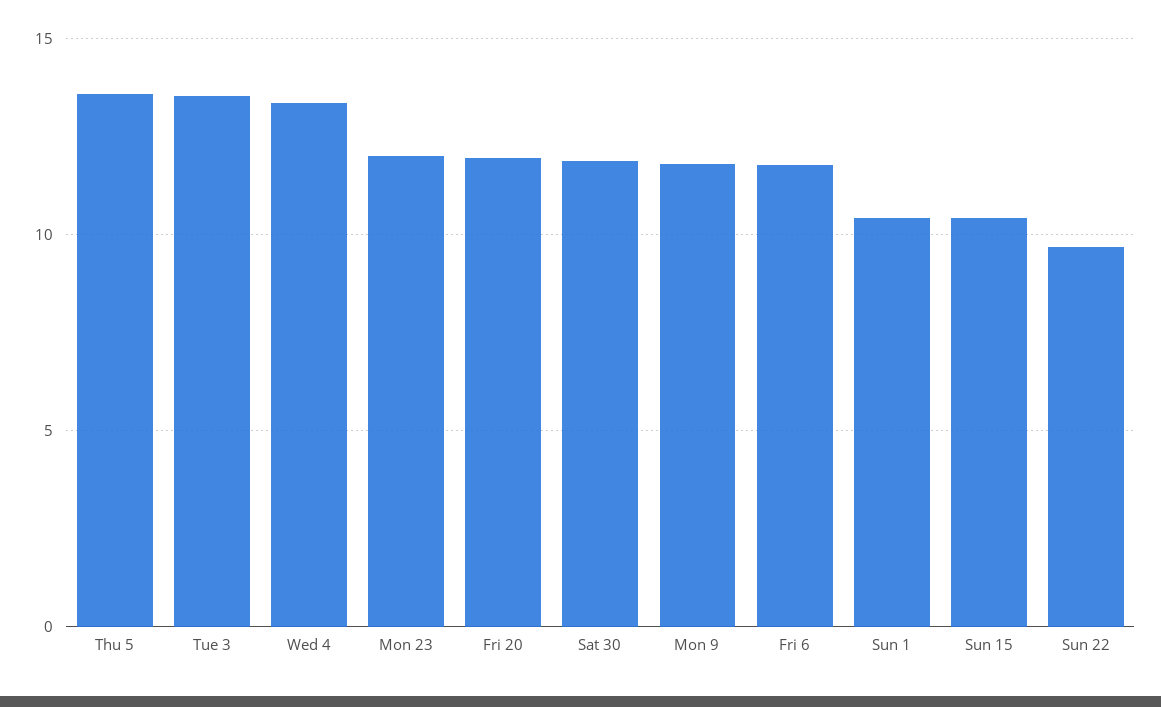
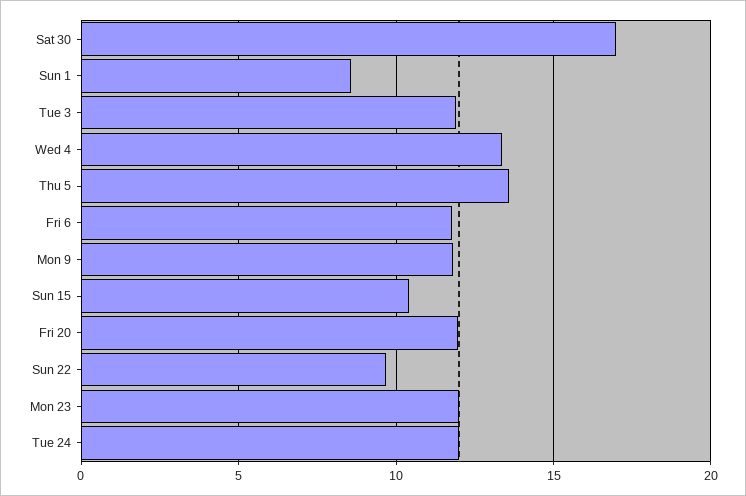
  {
    "Thu 5": 13.5,
-   "Tue 3": 13.5,
+   "Tue 3": 12,
    "Wed 4": 13.5,
    "Mon 23": 12,
    "Fri 20": 12,
-   "Sat 30": 12,
+   "Sat 30": 17,
    "Mon 9": 12,
    "Fri 6": 12,
-   "Sun 1": 10.5,
+   "Sun 1": 8.5,
    "Sun 15": 10.5,
-   "Sun 22": 9.5
+   "Sun 22": 9.5,
+   "Tue 24": 12
  }

